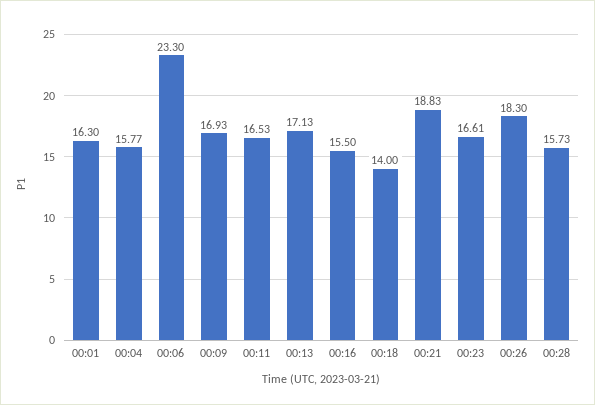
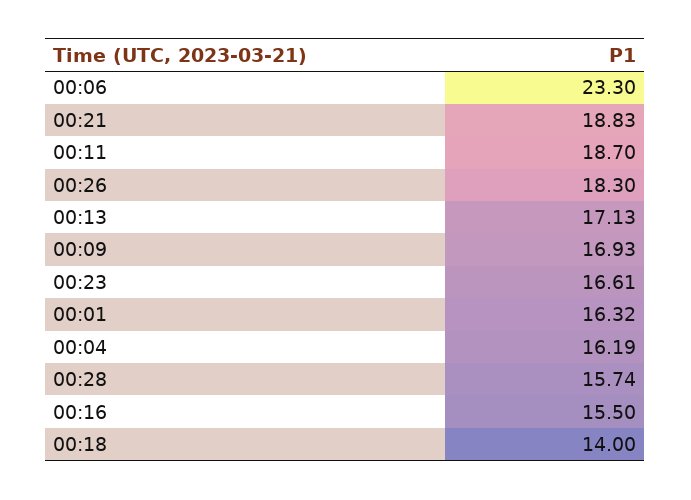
  {
-   "00:01": 16.3,
+   "00:01": 16.32,
-   "00:04": 15.77,
+   "00:04": 16.19,
    "00:06": 23.3,
    "00:09": 16.93,
-   "00:11": 16.53,
+   "00:11": 18.7,
    "00:13": 17.13,
    "00:16": 15.5,
    "00:18": 14,
    "00:21": 18.83,
    "00:23": 16.61,
    "00:26": 18.3,
-   "00:28": 15.73
+   "00:28": 15.74
  }

